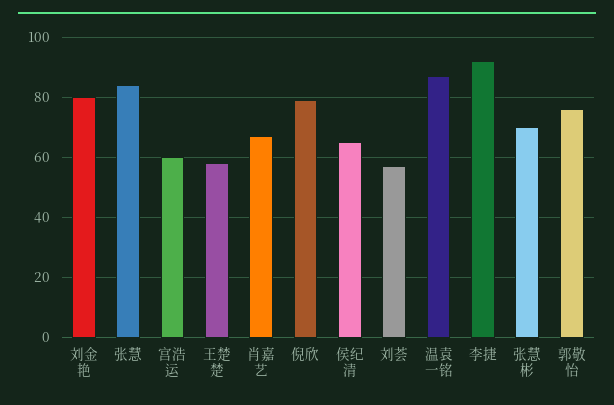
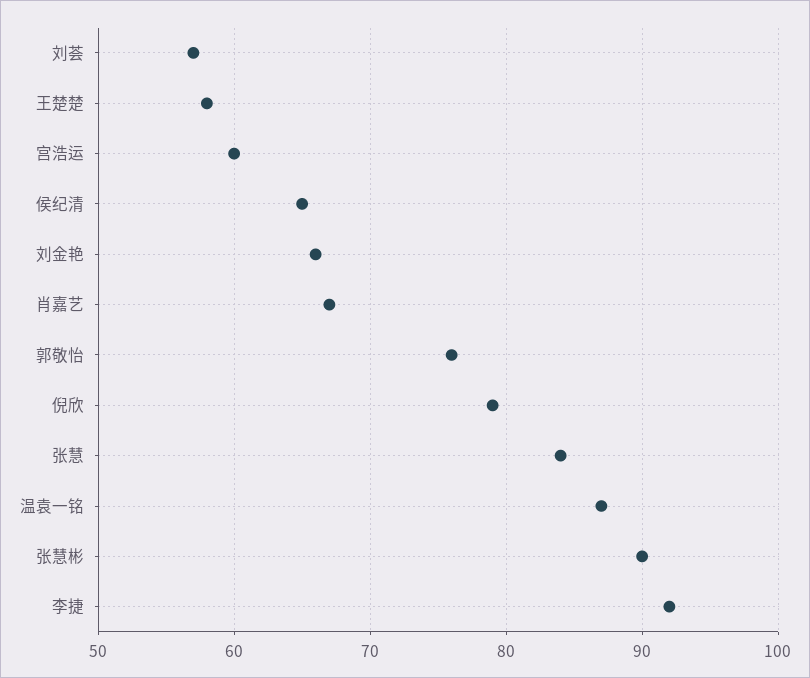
  {
-   "刘金艳": 80,
+   "刘金艳": 66,
    "张慧": 84,
    "宫浩运": 60,
    "王楚楚": 58,
    "肖嘉艺": 67,
    "倪欣": 79,
    "侯纪清": 65,
    "刘荟": 57,
    "温袁一铭": 87,
    "李捷": 92,
-   "张慧彬": 70,
+   "张慧彬": 90,
    "郭敬怡": 76
  }

